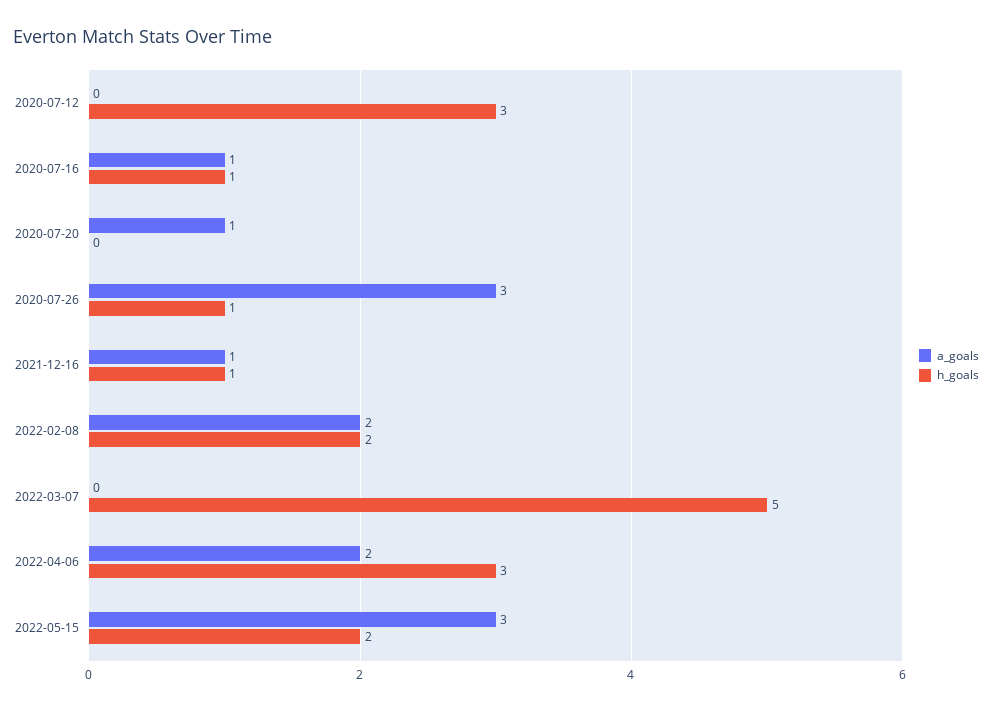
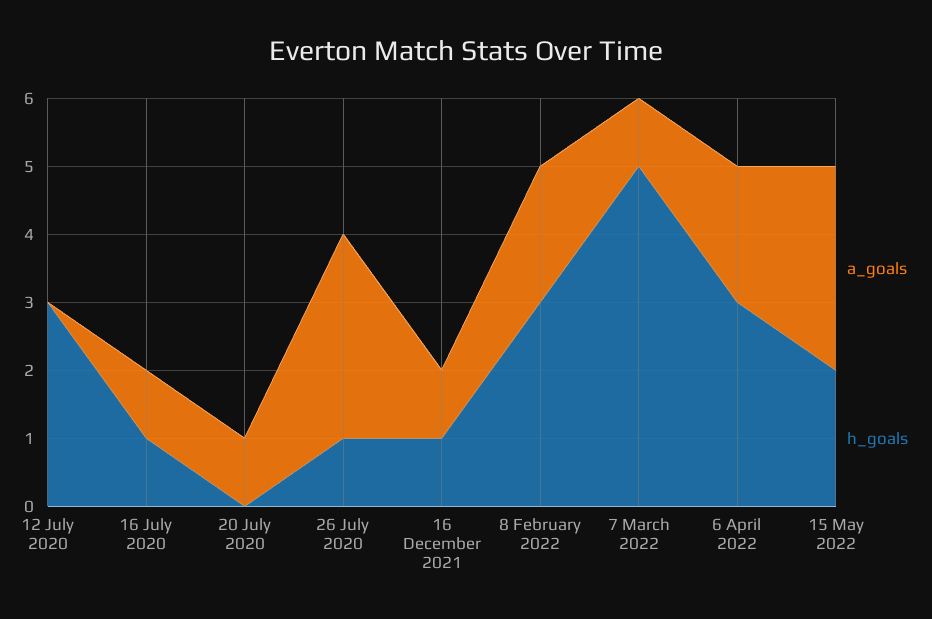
  {
    "a_goals": {
      "2020-07-12": 0,
      "2020-07-16": 1,
      "2020-07-20": 1,
      "2020-07-26": 3,
      "2021-12-16": 1,
      "2022-02-08": 2,
-     "2022-03-07": 0,
+     "2022-03-07": 1,
      "2022-04-06": 2,
      "2022-05-15": 3
    },
    "h_goals": {
      "2020-07-12": 3,
      "2020-07-16": 1,
      "2020-07-20": 0,
      "2020-07-26": 1,
      "2021-12-16": 1,
-     "2022-02-08": 2,
+     "2022-02-08": 3,
      "2022-03-07": 5,
      "2022-04-06": 3,
      "2022-05-15": 2
    }
  }

